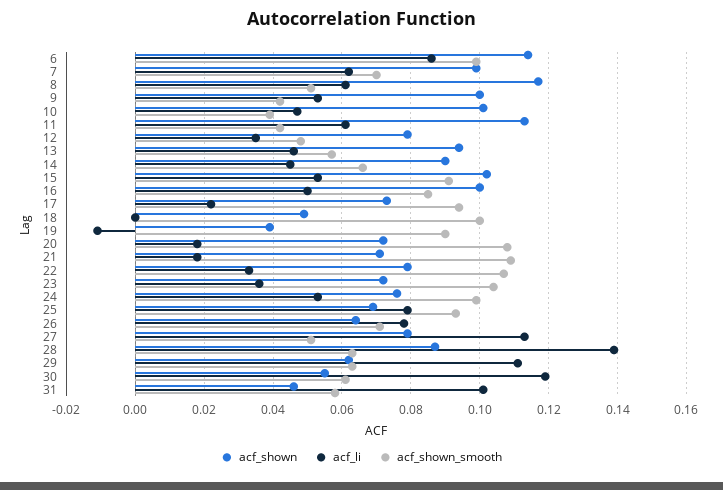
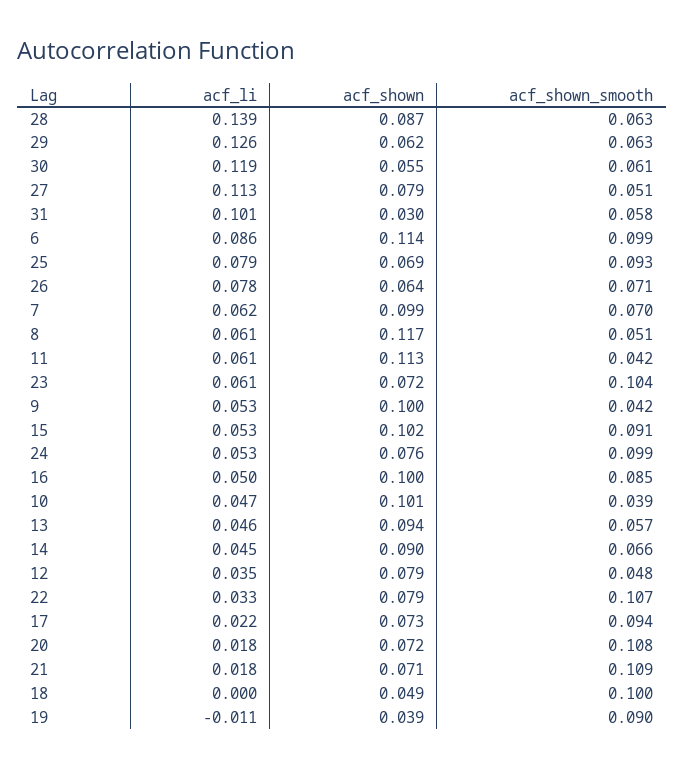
  {
    "acf_shown": {
      "6": 0.114,
      "7": 0.099,
      "8": 0.117,
      "9": 0.1,
      "10": 0.101,
      "11": 0.113,
      "12": 0.079,
      "13": 0.094,
      "14": 0.09,
      "15": 0.102,
      "16": 0.1,
      "17": 0.073,
      "18": 0.049,
      "19": 0.039,
      "20": 0.072,
      "21": 0.071,
      "22": 0.079,
      "23": 0.072,
      "24": 0.076,
      "25": 0.069,
      "26": 0.064,
      "27": 0.079,
      "28": 0.087,
      "29": 0.062,
      "30": 0.055,
-     "31": 0.045
+     "31": 0.03
    },
    "acf_li": {
      "6": 0.086,
      "7": 0.062,
      "8": 0.061,
      "9": 0.053,
      "10": 0.047,
      "11": 0.061,
      "12": 0.035,
      "13": 0.046,
      "14": 0.045,
      "15": 0.053,
      "16": 0.05,
      "17": 0.022,
      "18": 0,
      "19": -0.011,
      "20": 0.018,
      "21": 0.018,
      "22": 0.033,
-     "23": 0.035,
+     "23": 0.061,
      "24": 0.053,
      "25": 0.079,
      "26": 0.078,
      "27": 0.113,
      "28": 0.139,
-     "29": 0.11,
+     "29": 0.126,
      "30": 0.119,
      "31": 0.101
    },
    "acf_shown_smooth": {
      "6": 0.099,
      "7": 0.07,
      "8": 0.051,
      "9": 0.042,
      "10": 0.039,
      "11": 0.042,
      "12": 0.048,
      "13": 0.057,
      "14": 0.066,
      "15": 0.091,
      "16": 0.085,
      "17": 0.094,
      "18": 0.1,
      "19": 0.09,
      "20": 0.108,
      "21": 0.109,
      "22": 0.107,
      "23": 0.104,
      "24": 0.099,
      "25": 0.093,
      "26": 0.071,
      "27": 0.051,
      "28": 0.063,
      "29": 0.063,
      "30": 0.061,
      "31": 0.058
    }
  }

